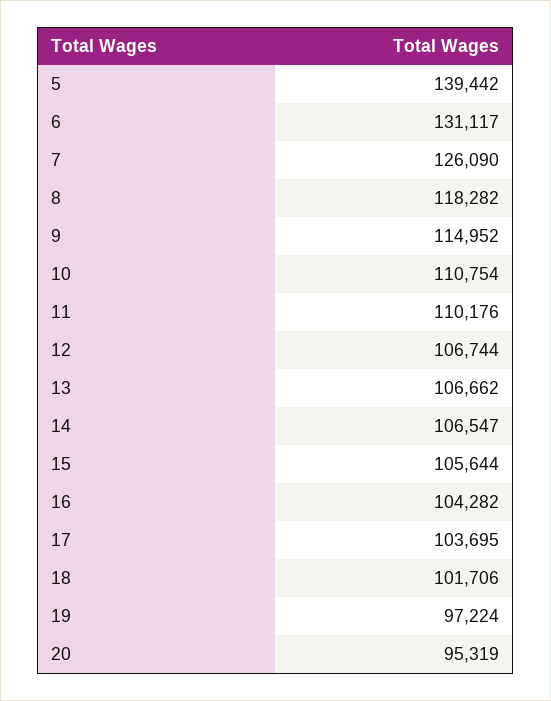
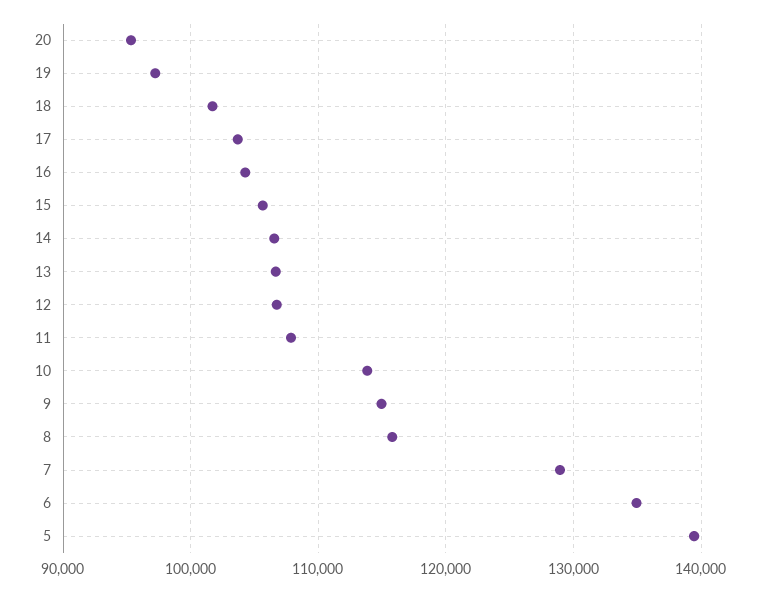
  {
    "5": 139442,
-   "6": 131117,
+   "6": 135000,
-   "7": 126090,
+   "7": 129000,
-   "8": 118282,
+   "8": 116000,
    "9": 114952,
-   "10": 110754,
+   "10": 114000,
-   "11": 110176,
+   "11": 108000,
    "12": 106744,
    "13": 106662,
    "14": 106547,
    "15": 105644,
    "16": 104282,
    "17": 103695,
    "18": 101706,
    "19": 97224,
    "20": 95319
  }

